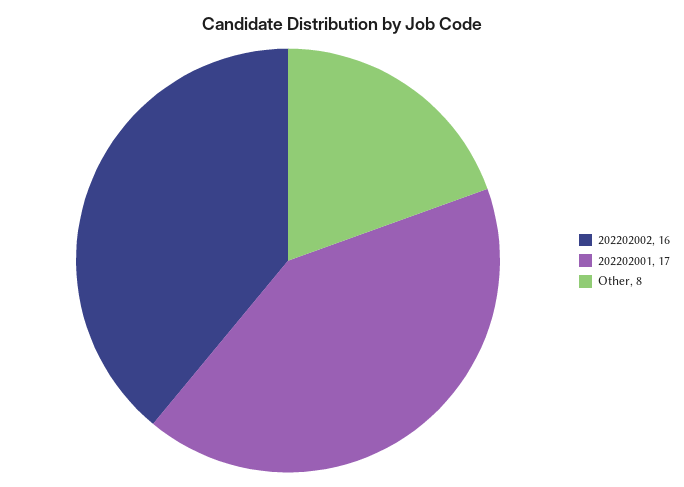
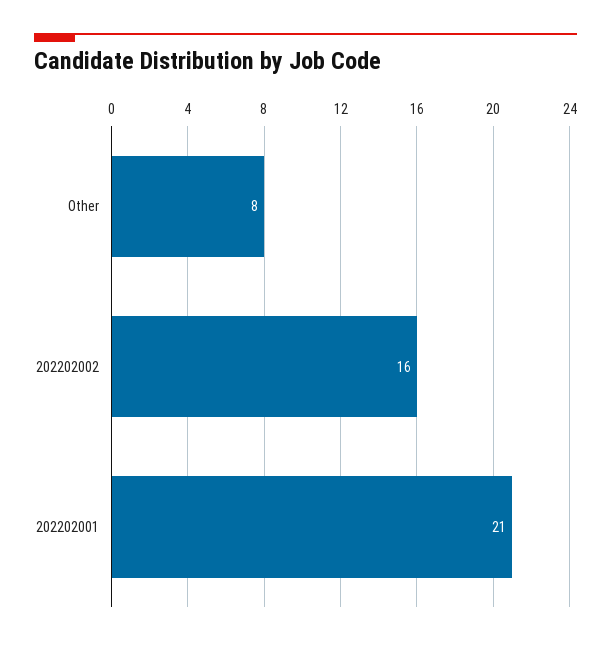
  {
    "202202002": 16,
-   "202202001": 17,
+   "202202001": 21,
    "Other": 8
  }

